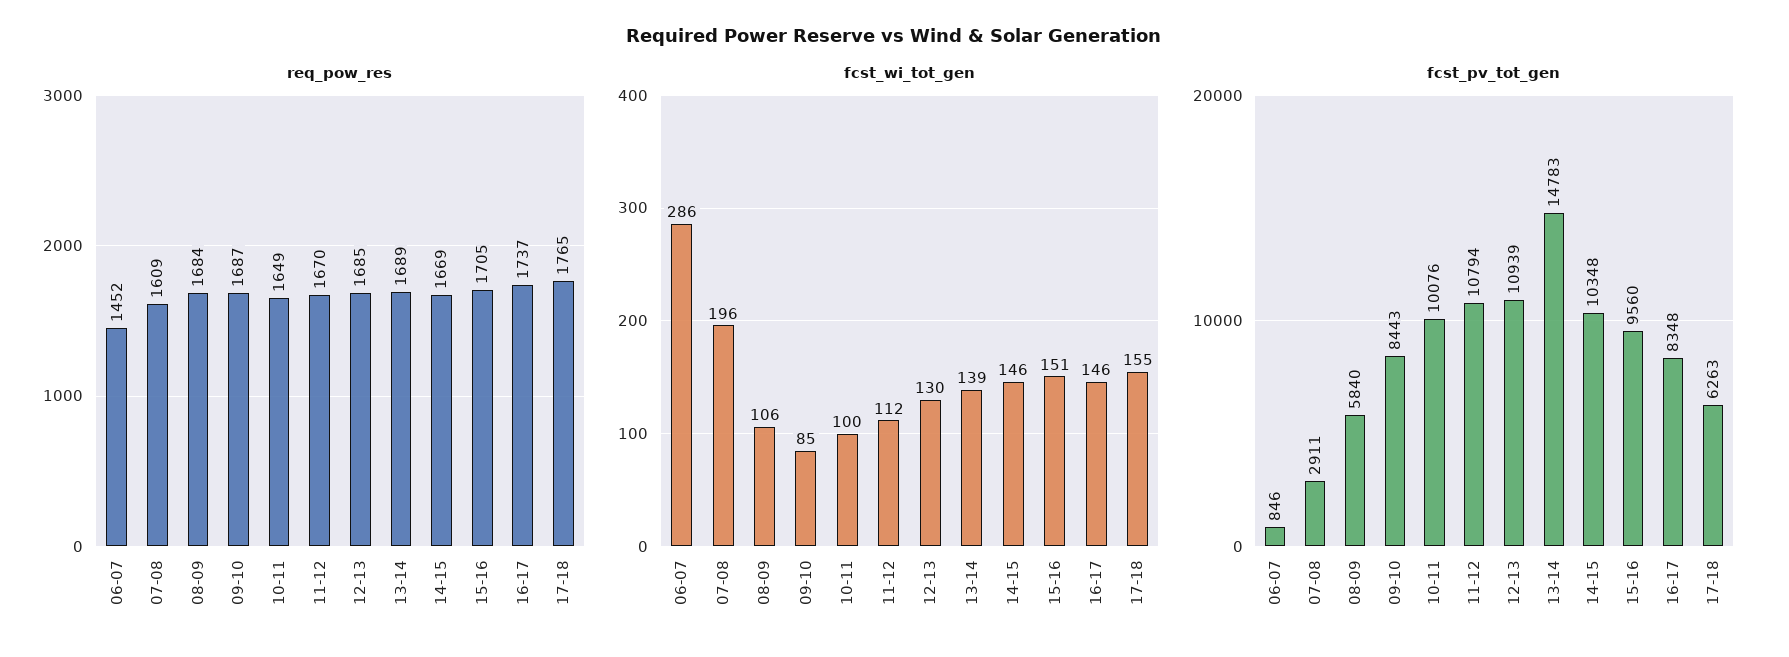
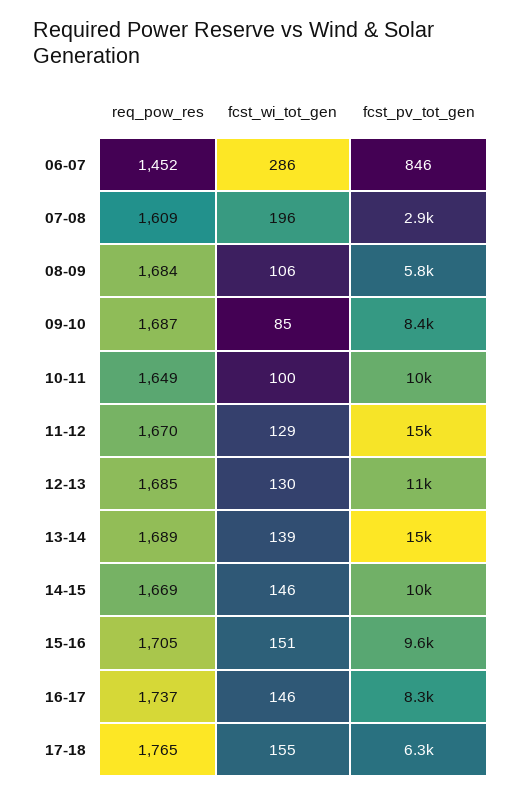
  {
    "req_pow_res": {
      "06-07": 1452,
      "07-08": 1609,
      "08-09": 1684,
      "09-10": 1687,
      "10-11": 1649,
      "11-12": 1670,
      "12-13": 1685,
      "13-14": 1689,
      "14-15": 1669,
      "15-16": 1705,
      "16-17": 1737,
      "17-18": 1765
    },
    "fcst_wi_tot_gen": {
      "06-07": 286,
      "07-08": 196,
      "08-09": 106,
      "09-10": 85,
      "10-11": 100,
-     "11-12": 112,
+     "11-12": 129,
      "12-13": 130,
      "13-14": 139,
      "14-15": 146,
      "15-16": 151,
      "16-17": 146,
      "17-18": 155
    },
    "fcst_pv_tot_gen": {
      "06-07": 846,
      "07-08": 2911,
      "08-09": 5840,
      "09-10": 8443,
      "10-11": 10076,
-     "11-12": 10794,
+     "11-12": 15000,
      "12-13": 10939,
      "13-14": 14783,
      "14-15": 10348,
      "15-16": 9560,
      "16-17": 8348,
      "17-18": 6263
    }
  }

